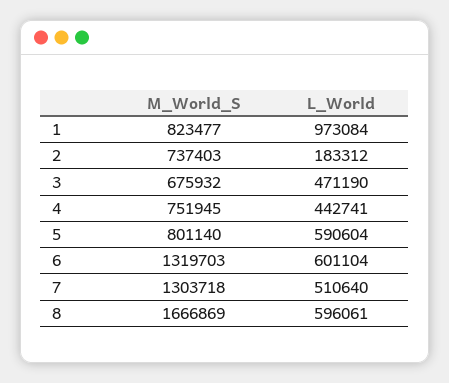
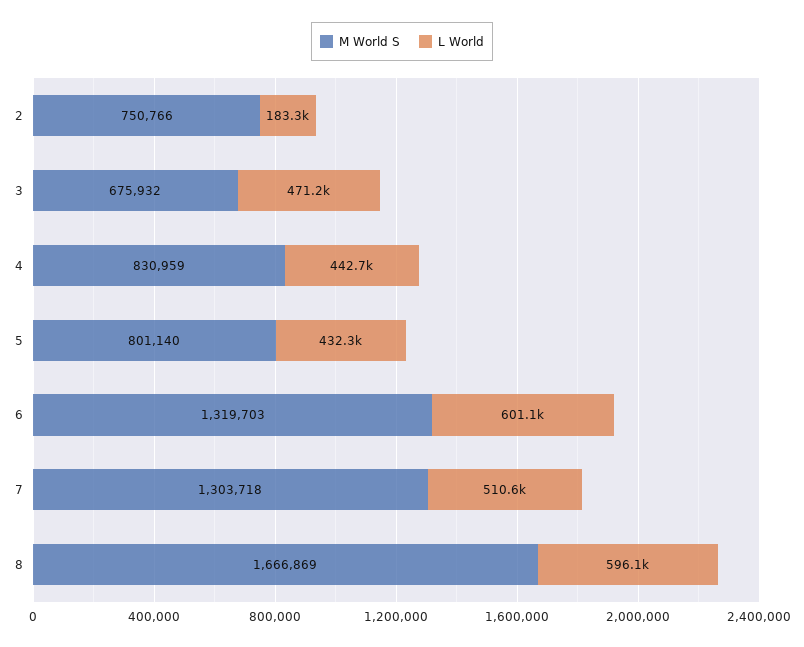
  {
    "M_World_S": {
-     "1": 823477,
-     "2": 737403,
+     "2": 750766,
      "3": 675932,
-     "4": 751945,
+     "4": 830959,
      "5": 801140,
      "6": 1319703,
      "7": 1303718,
      "8": 1666869
    },
    "L_World": {
-     "1": 973084,
      "2": 183312,
      "3": 471190,
      "4": 442741,
-     "5": 590604,
+     "5": 432300,
      "6": 601104,
      "7": 510640,
      "8": 596061
    }
  }

